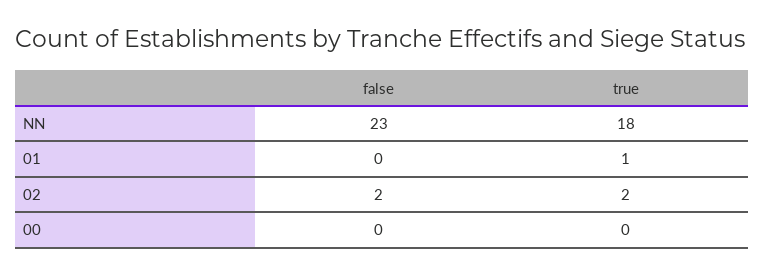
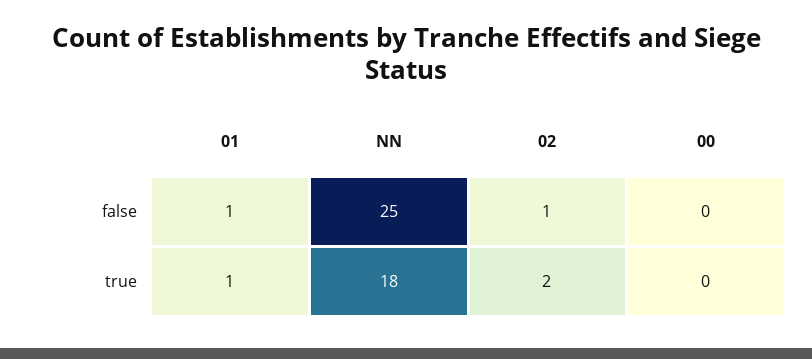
  {
    "false": {
-     "NN": 23,
+     "NN": 25,
-     "01": 0,
+     "01": 1,
-     "02": 2,
+     "02": 1,
      "00": 0
    },
    "true": {
      "NN": 18,
      "01": 1,
      "02": 2,
      "00": 0
    }
  }

